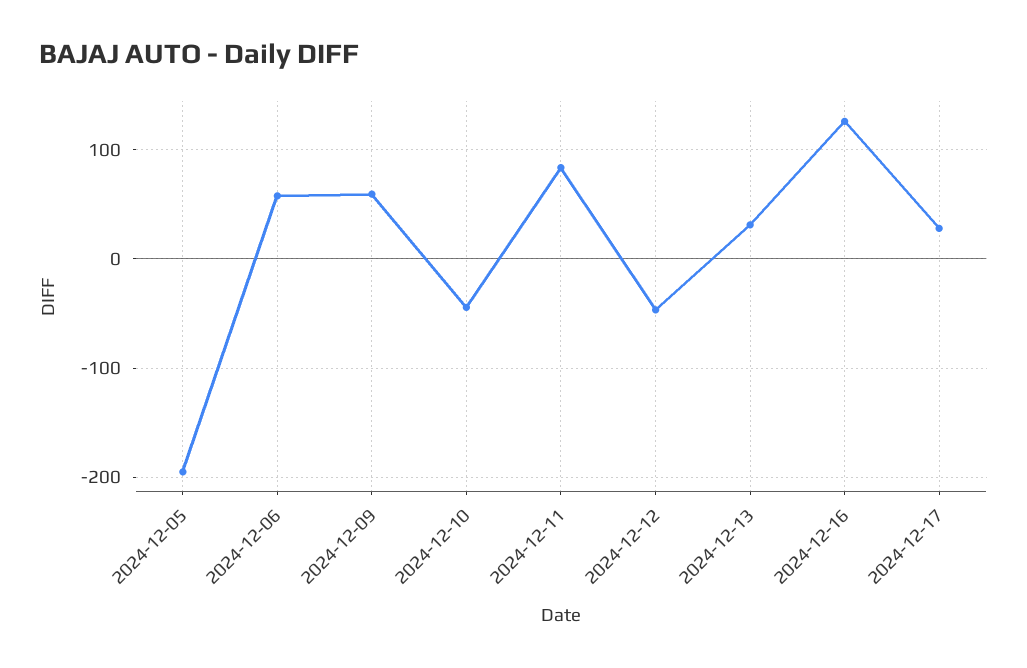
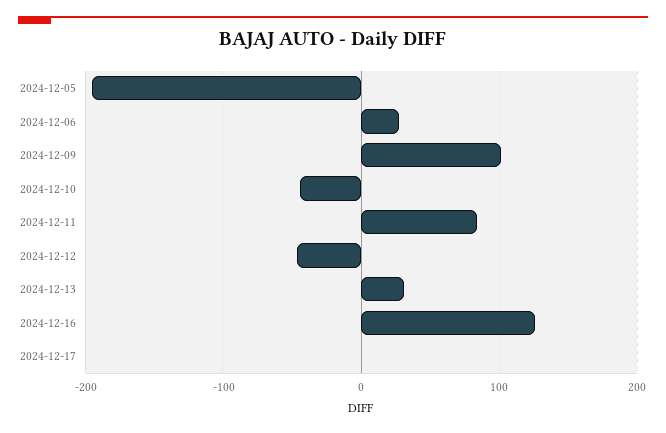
  {
    "2024-12-05": -200,
-   "2024-12-06": 60,
+   "2024-12-06": 30,
-   "2024-12-09": 60,
+   "2024-12-09": 100,
    "2024-12-10": -40,
    "2024-12-11": 80,
    "2024-12-12": -50,
    "2024-12-13": 30,
    "2024-12-16": 130,
-   "2024-12-17": 30
+   "2024-12-17": 0
  }

